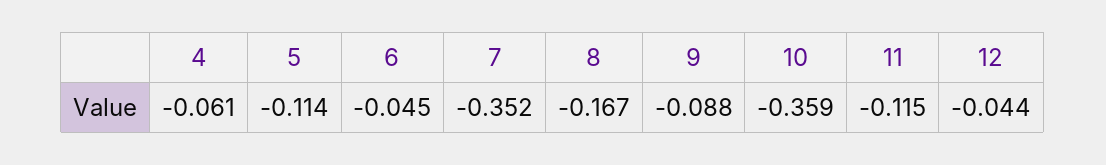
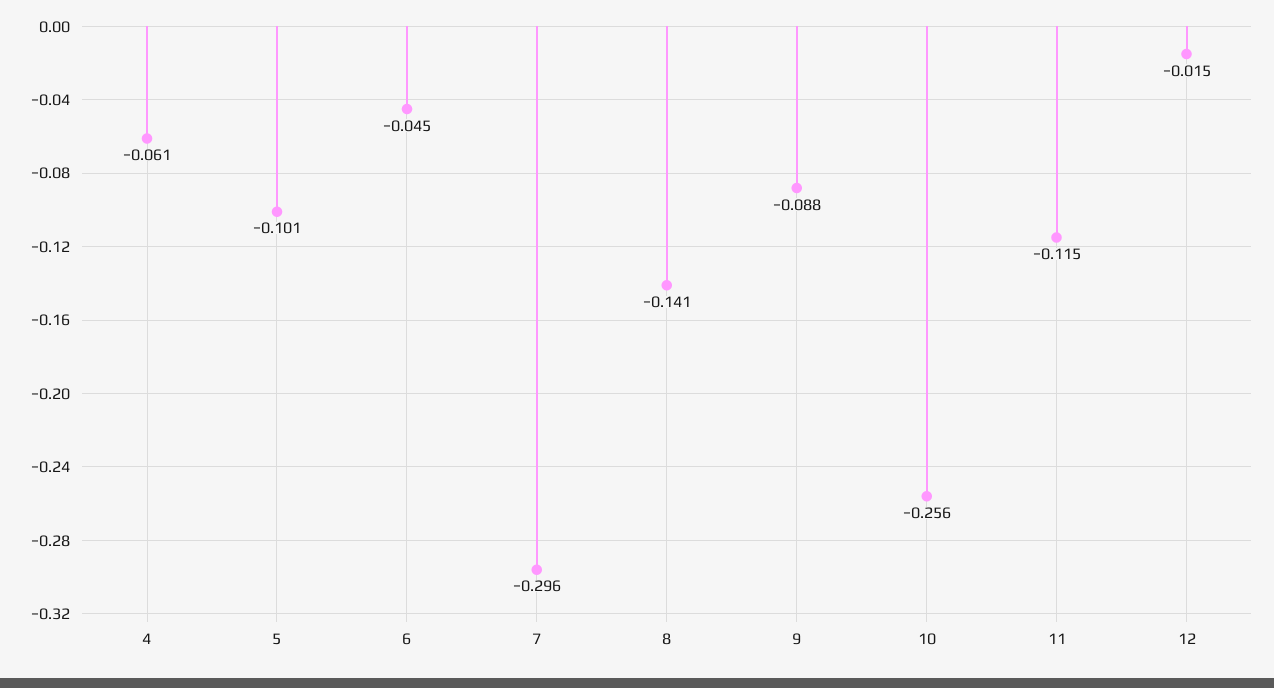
  {
    "4": -0.061,
-   "5": -0.114,
+   "5": -0.101,
    "6": -0.045,
-   "7": -0.352,
+   "7": -0.296,
-   "8": -0.167,
+   "8": -0.141,
    "9": -0.088,
-   "10": -0.359,
+   "10": -0.256,
    "11": -0.115,
-   "12": -0.044
+   "12": -0.015
  }

